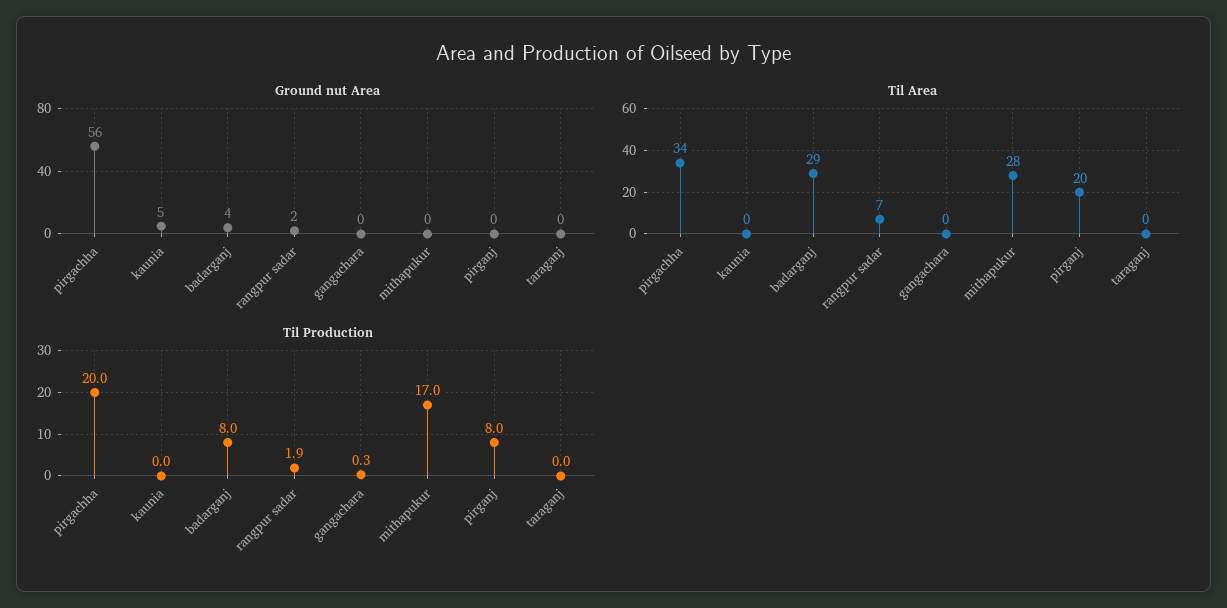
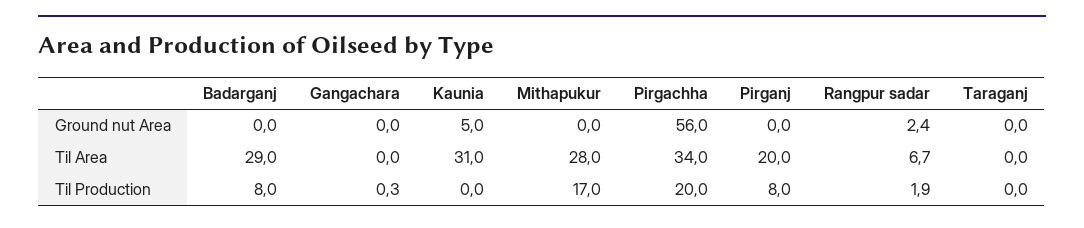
  {
    "Ground nut Area": {
      "pirgachha": 56,
      "kaunia": 5,
-     "badarganj": 4,
+     "badarganj": 0,
      "rangpur sadar": 2.4,
      "gangachara": 0,
      "mithapukur": 0,
      "pirganj": 0,
      "taraganj": 0
    },
    "Til Area": {
      "pirgachha": 34,
-     "kaunia": 0,
+     "kaunia": 31,
      "badarganj": 29,
      "rangpur sadar": 6.7,
      "gangachara": 0,
      "mithapukur": 28,
      "pirganj": 20,
      "taraganj": 0
    },
    "Til Production": {
      "pirgachha": 20,
      "kaunia": 0,
      "badarganj": 8,
      "rangpur sadar": 1.9,
      "gangachara": 0.3,
      "mithapukur": 17,
      "pirganj": 8,
      "taraganj": 0
    }
  }

